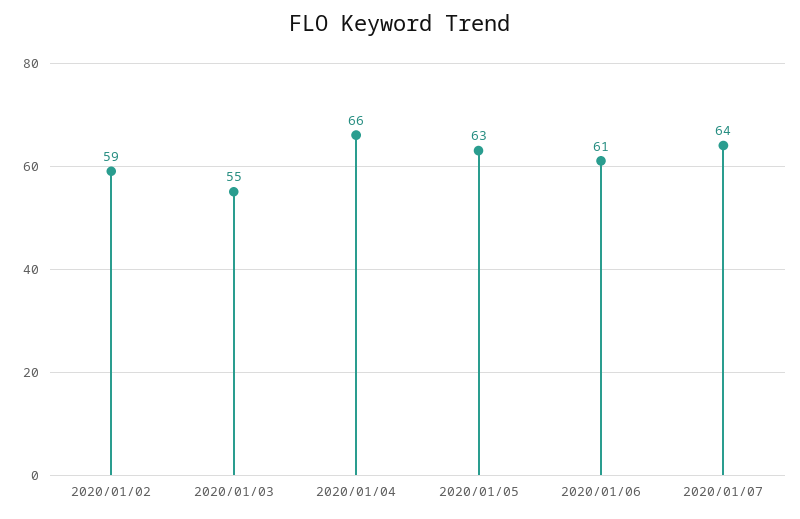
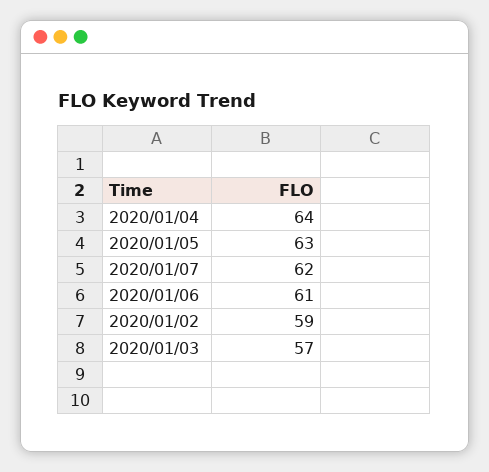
  {
    "2020/01/02": 59,
-   "2020/01/03": 55,
+   "2020/01/03": 57,
-   "2020/01/04": 66,
+   "2020/01/04": 64,
    "2020/01/05": 63,
    "2020/01/06": 61,
-   "2020/01/07": 64
+   "2020/01/07": 62
  }

